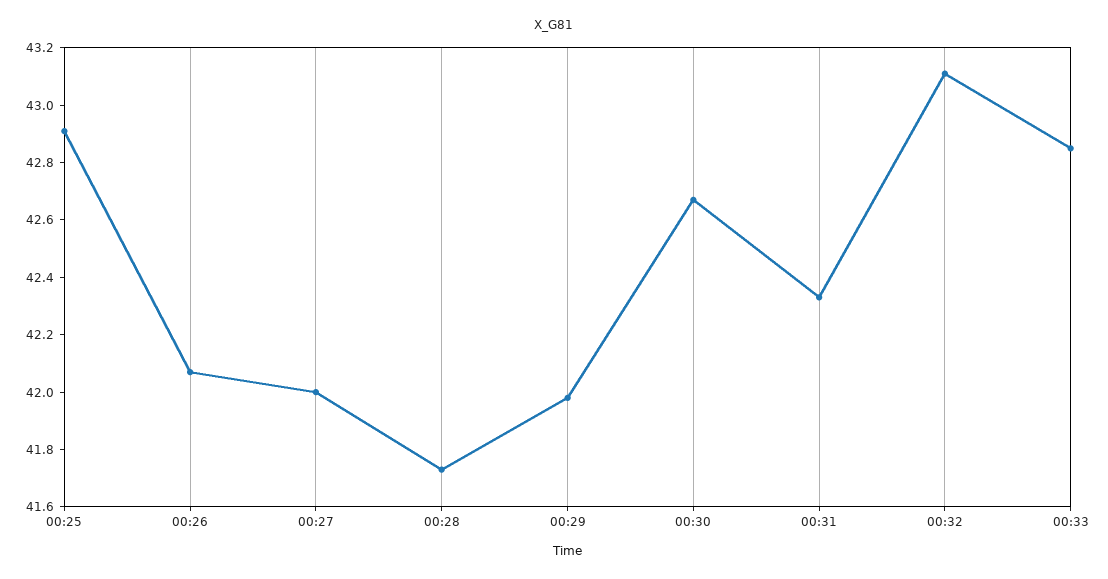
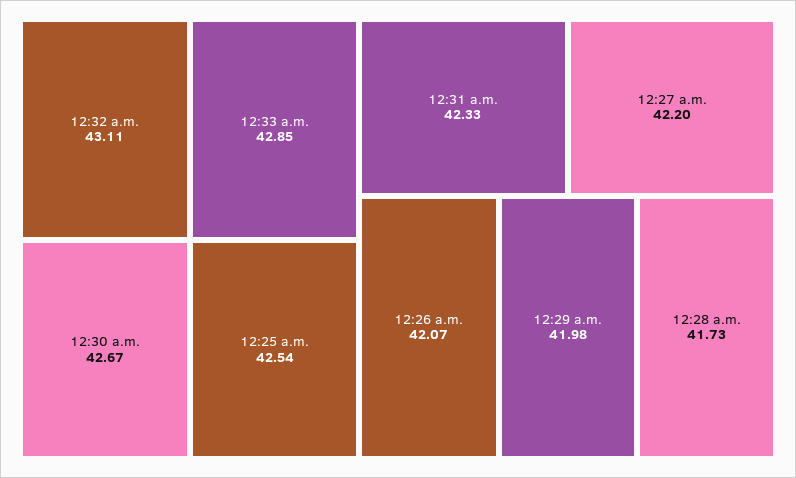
  {
-   "00:25": 42.9,
+   "00:25": 42.54,
    "00:26": 42.07,
-   "00:27": 42,
+   "00:27": 42.2,
    "00:28": 41.73,
    "00:29": 41.98,
    "00:30": 42.67,
    "00:31": 42.33,
    "00:32": 43.11,
    "00:33": 42.85
  }

